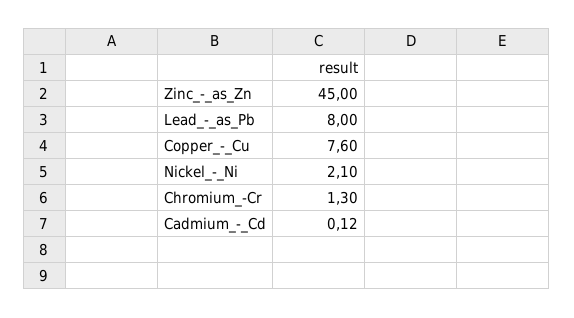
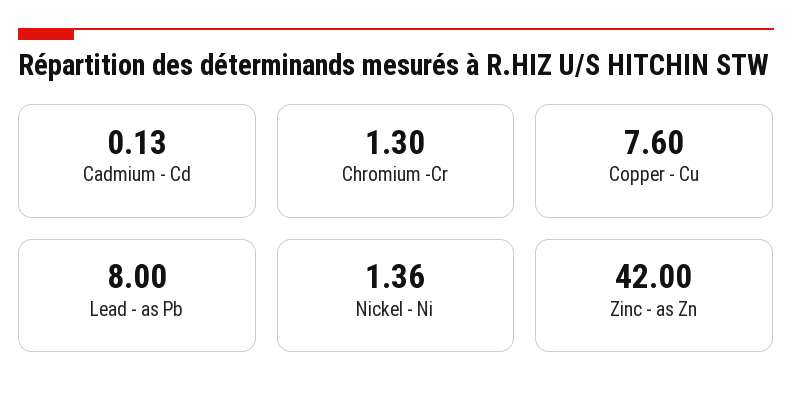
  {
-   "Zinc_-_as_Zn": 45,
+   "Zinc_-_as_Zn": 42,
    "Lead_-_as_Pb": 8,
    "Copper_-_Cu": 7.6,
-   "Nickel_-_Ni": 2.1,
+   "Nickel_-_Ni": 1.36,
    "Chromium_-Cr": 1.3,
-   "Cadmium_-_Cd": 0.12
+   "Cadmium_-_Cd": 0.13
  }

